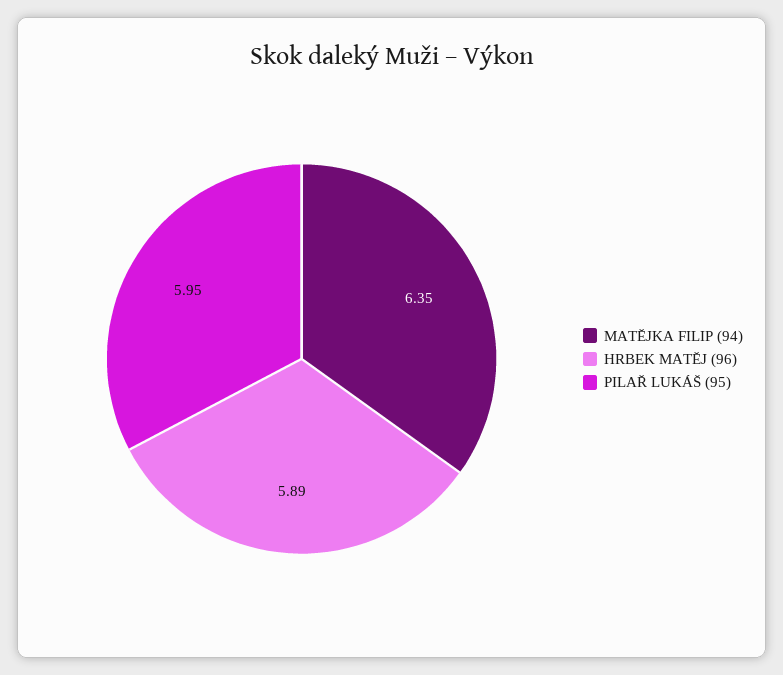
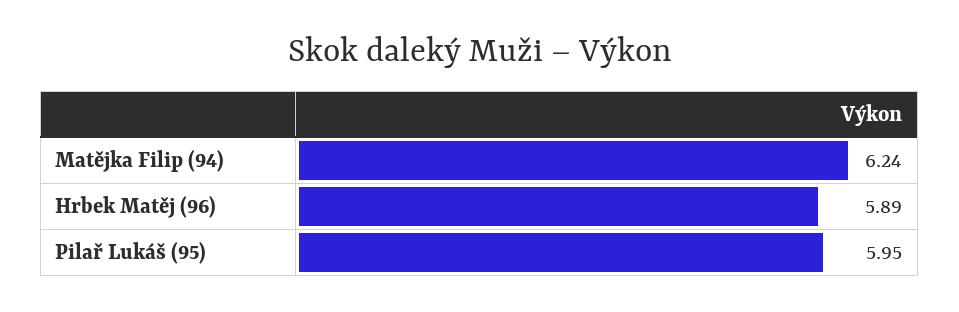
  {
-   "MATĚJKA FILIP (94)": 6.35,
+   "MATĚJKA FILIP (94)": 6.24,
    "HRBEK MATĚJ (96)": 5.89,
    "PILAŘ LUKÁŠ (95)": 5.95
  }

